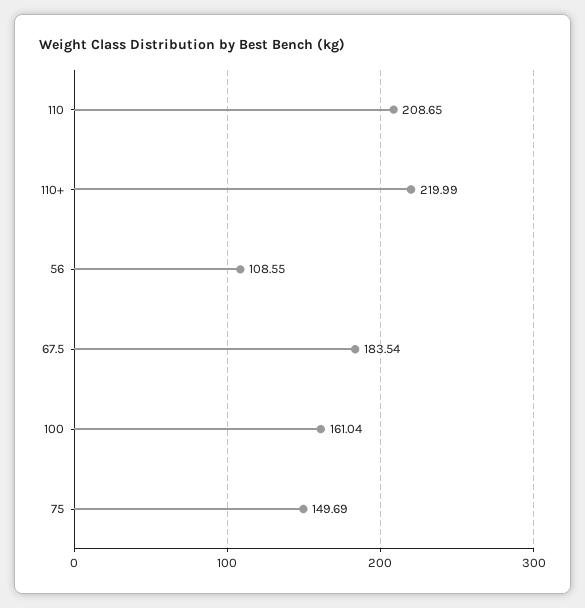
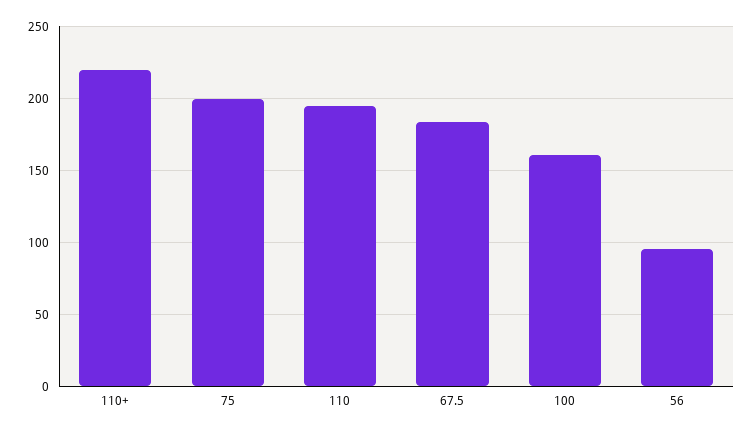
  {
-   "110": 208.65,
+   "110": 195,
    "110+": 219.99,
-   "56": 108.55,
+   "56": 95,
    "67.5": 183.54,
    "100": 161.04,
-   "75": 149.69
+   "75": 200
  }

